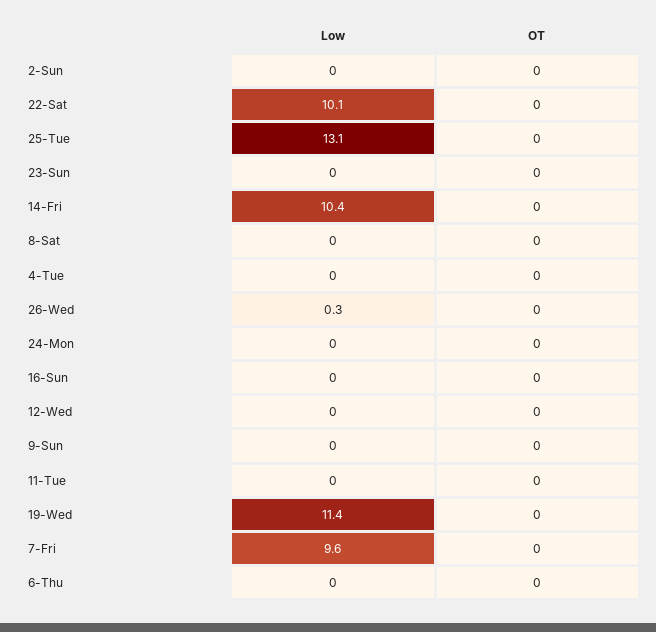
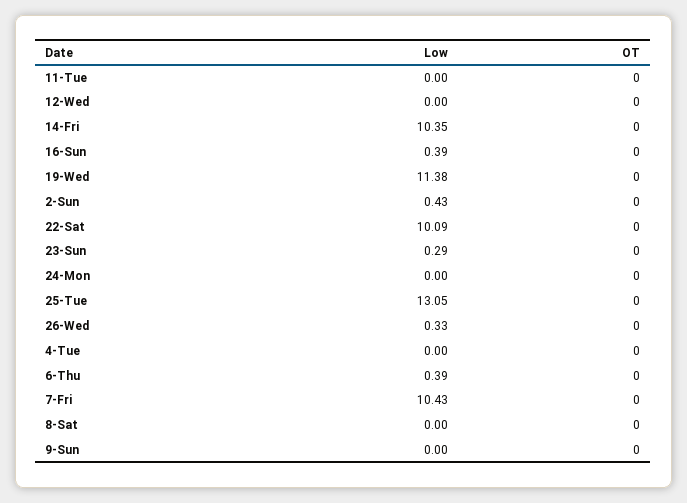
  {
    "Low": {
-     "2-Sun": 0,
+     "2-Sun": 0.43,
      "22-Sat": 10.09,
      "25-Tue": 13.05,
-     "23-Sun": 0,
+     "23-Sun": 0.29,
      "14-Fri": 10.35,
      "8-Sat": 0,
      "4-Tue": 0,
      "26-Wed": 0.33,
      "24-Mon": 0,
-     "16-Sun": 0,
+     "16-Sun": 0.39,
      "12-Wed": 0,
      "9-Sun": 0,
      "11-Tue": 0,
      "19-Wed": 11.38,
-     "7-Fri": 9.6,
+     "7-Fri": 10.43,
-     "6-Thu": 0
+     "6-Thu": 0.39
    },
    "OT": {
      "2-Sun": 0,
      "22-Sat": 0,
      "25-Tue": 0,
      "23-Sun": 0,
      "14-Fri": 0,
      "8-Sat": 0,
      "4-Tue": 0,
      "26-Wed": 0,
      "24-Mon": 0,
      "16-Sun": 0,
      "12-Wed": 0,
      "9-Sun": 0,
      "11-Tue": 0,
      "19-Wed": 0,
      "7-Fri": 0,
      "6-Thu": 0
    }
  }

